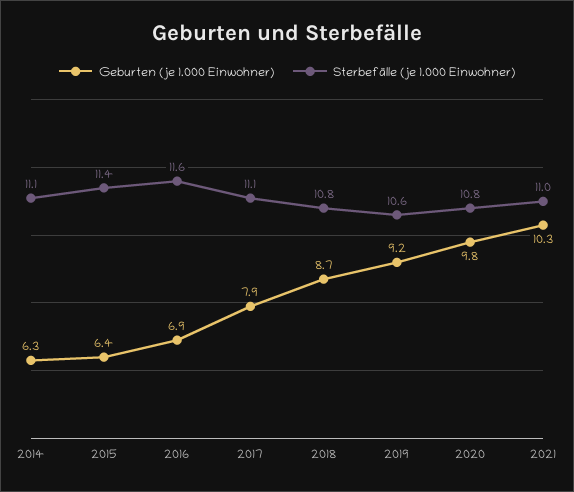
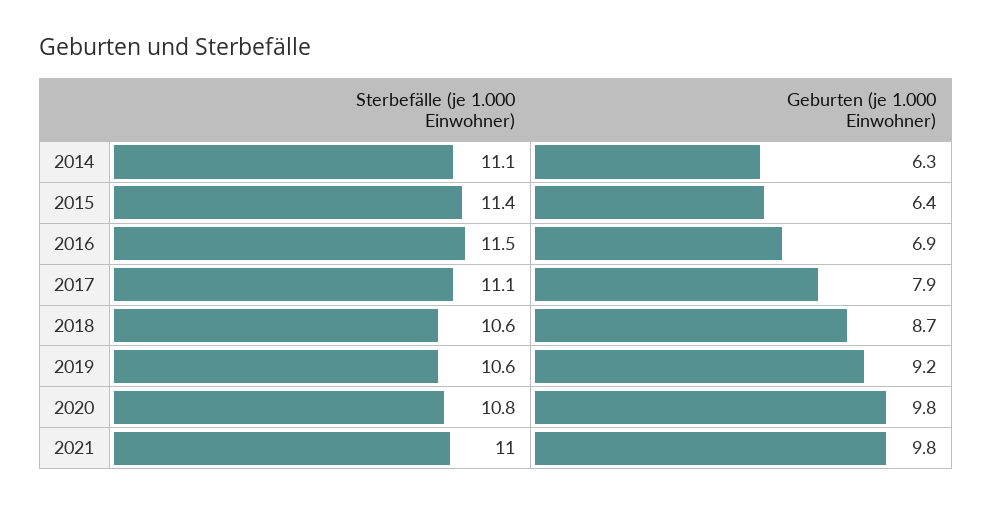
  {
    "Geburten (je 1.000 Einwohner)": {
      "2014": 6.3,
      "2015": 6.4,
      "2016": 6.9,
      "2017": 7.9,
      "2018": 8.7,
      "2019": 9.2,
      "2020": 9.8,
-     "2021": 10.3
+     "2021": 9.8
    },
    "Sterbefälle (je 1.000 Einwohner)": {
      "2014": 11.1,
      "2015": 11.4,
-     "2016": 11.6,
+     "2016": 11.5,
      "2017": 11.1,
-     "2018": 10.8,
+     "2018": 10.6,
      "2019": 10.6,
      "2020": 10.8,
      "2021": 11
    }
  }

